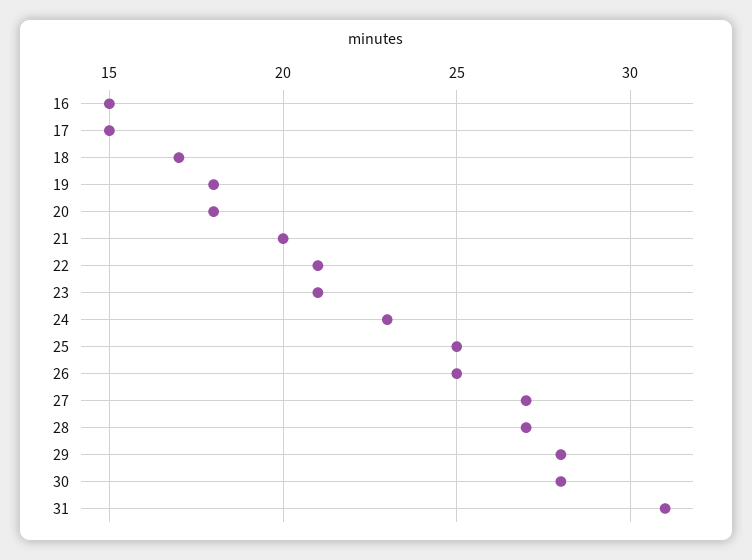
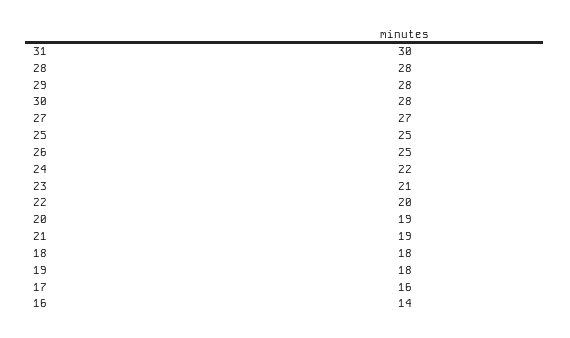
  {
-   "16": 15,
+   "16": 14,
-   "17": 15,
+   "17": 16,
-   "18": 17,
+   "18": 18,
    "19": 18,
-   "20": 18,
+   "20": 19,
-   "21": 20,
+   "21": 19,
-   "22": 21,
+   "22": 20,
    "23": 21,
-   "24": 23,
+   "24": 22,
    "25": 25,
    "26": 25,
    "27": 27,
-   "28": 27,
+   "28": 28,
    "29": 28,
    "30": 28,
-   "31": 31
+   "31": 30
  }

